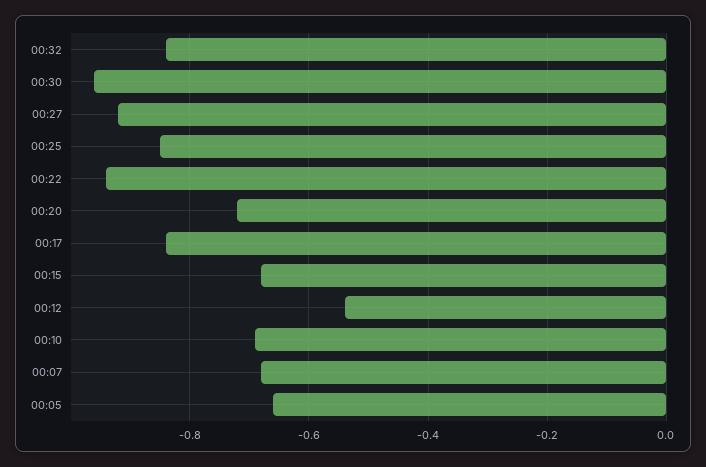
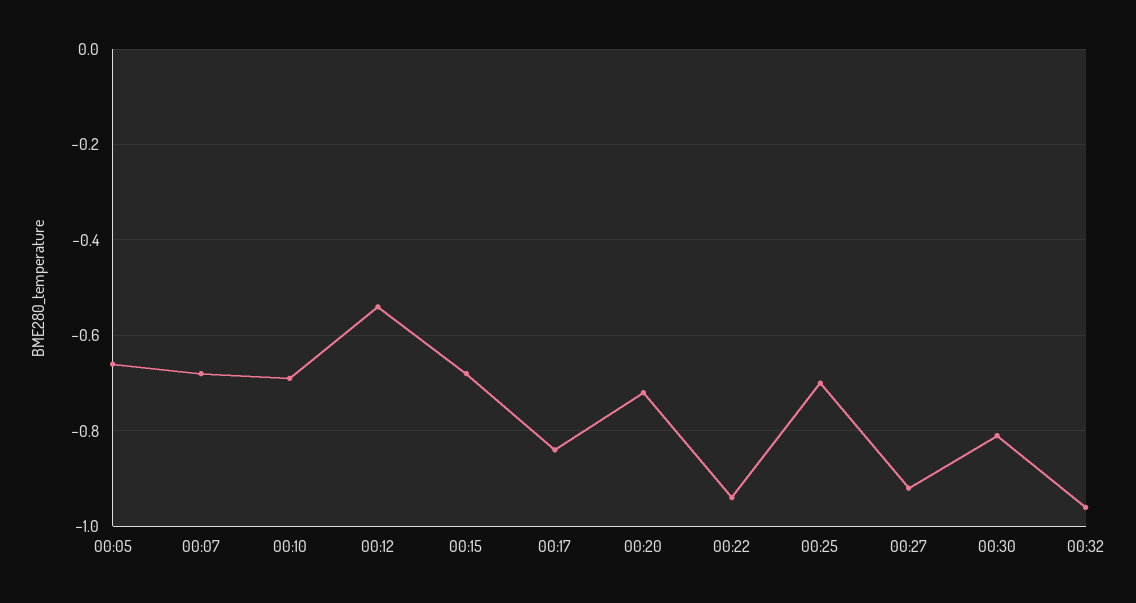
  {
-   "00:32": -0.85,
+   "00:32": -0.95,
-   "00:30": -0.95,
+   "00:30": -0.8,
    "00:27": -0.9,
-   "00:25": -0.85,
+   "00:25": -0.7,
    "00:22": -0.95,
    "00:20": -0.7,
    "00:17": -0.85,
    "00:15": -0.7,
    "00:12": -0.55,
    "00:10": -0.7,
    "00:07": -0.7,
    "00:05": -0.65
  }

